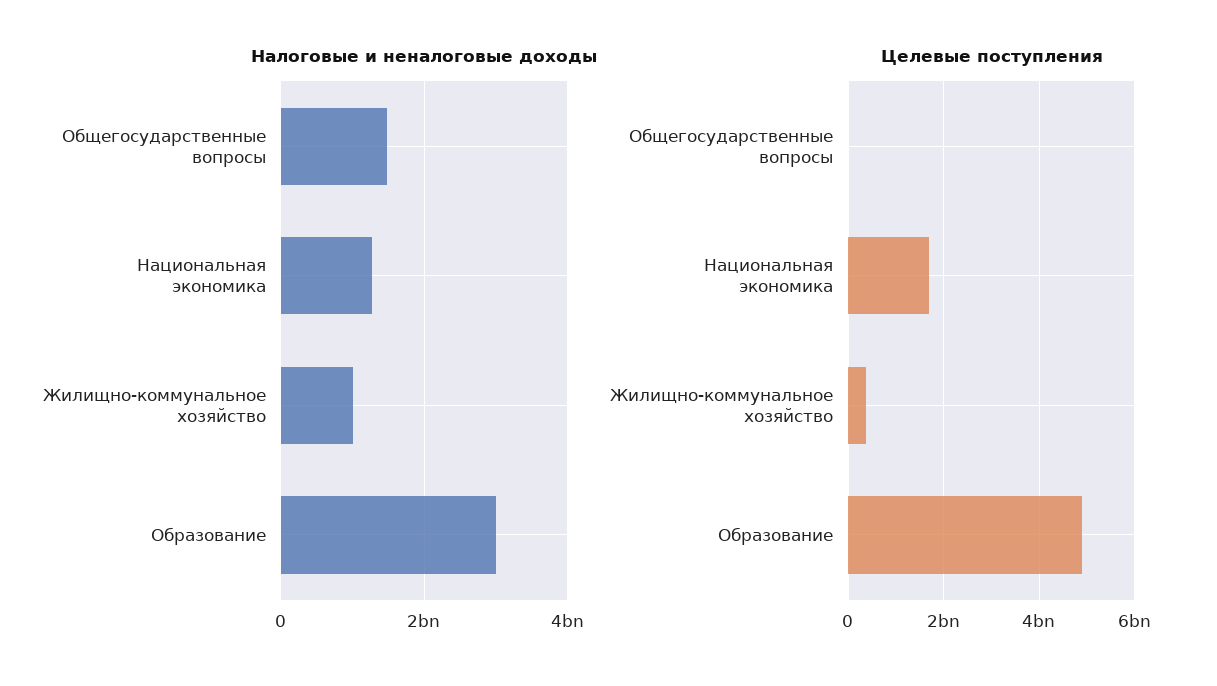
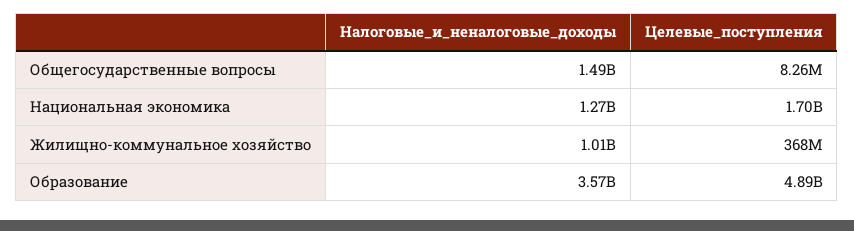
  {
    "Налоговые и неналоговые доходы": {
      "Общегосударственные вопросы": 1490000000,
      "Национальная экономика": 1270000000,
      "Жилищно-коммунальное хозяйство": 1010000000,
-     "Образование": 3000000000
+     "Образование": 3570000000
    },
    "Целевые поступления": {
      "Общегосударственные вопросы": 8260000,
      "Национальная экономика": 1700000000,
      "Жилищно-коммунальное хозяйство": 368000000,
      "Образование": 4890000000
    }
  }

